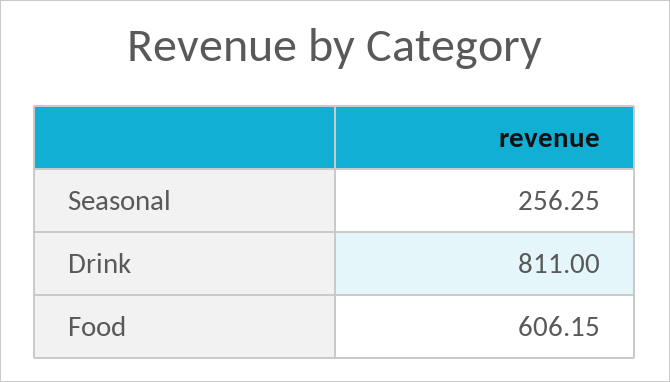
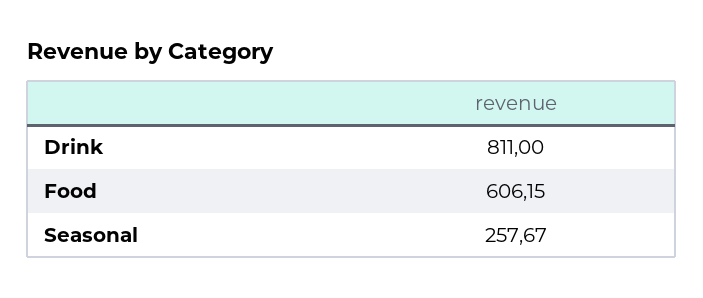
  {
-   "Seasonal": 256.25,
+   "Seasonal": 257.67,
    "Drink": 811,
    "Food": 606.15
  }

